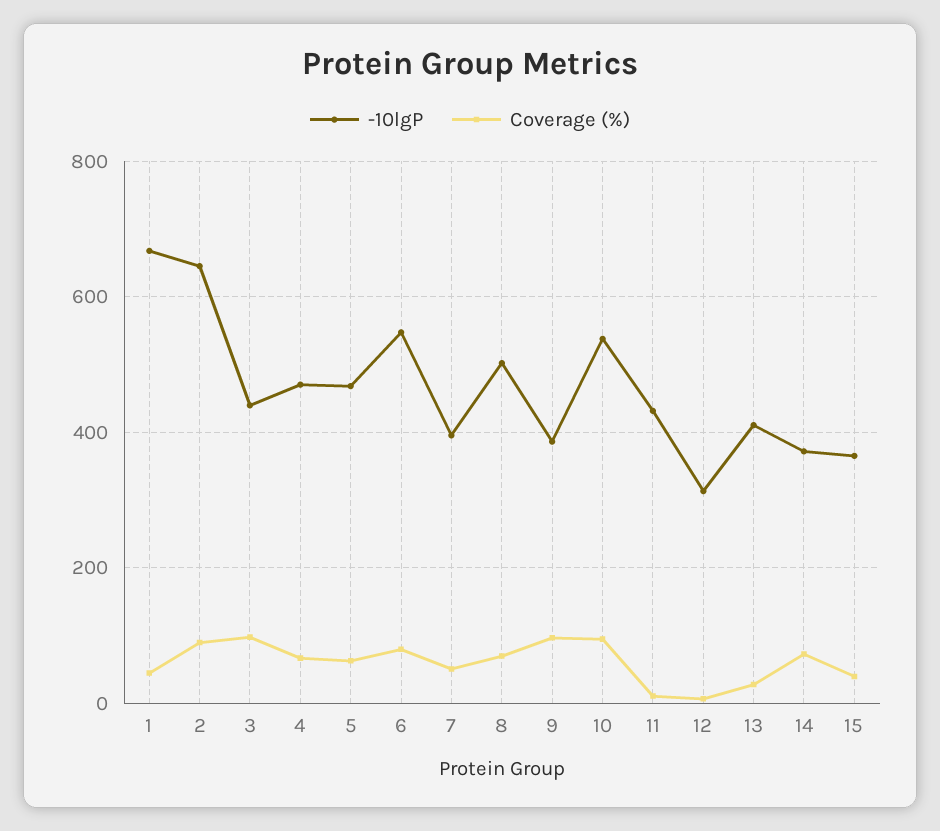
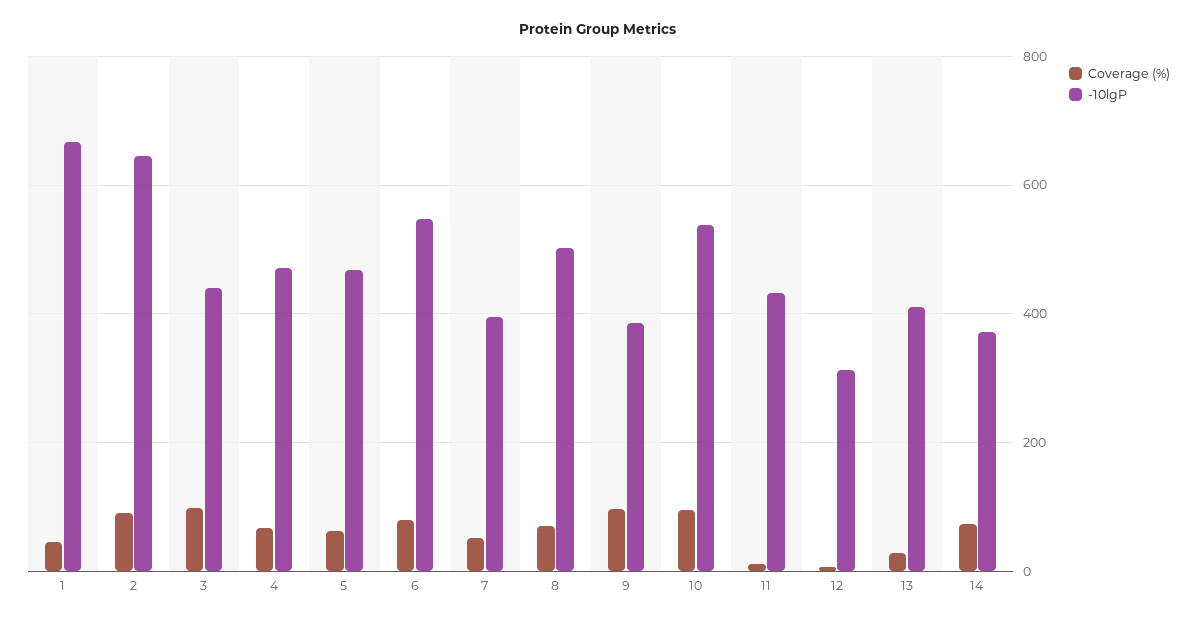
  {
    "-10lgP": {
      "1": 660,
      "2": 640,
      "3": 440,
      "4": 480,
      "5": 460,
      "6": 540,
      "7": 400,
      "8": 500,
      "9": 380,
      "10": 540,
      "11": 440,
      "12": 320,
      "13": 420,
-     "14": 380,
+     "14": 380
-     "15": 360
    },
    "Coverage (%)": {
      "1": 40,
      "2": 100,
      "3": 100,
      "4": 60,
      "5": 60,
      "6": 80,
      "7": 60,
      "8": 80,
      "9": 100,
      "10": 100,
      "11": 20,
      "12": 0,
      "13": 20,
-     "14": 80,
+     "14": 80
-     "15": 40
    }
  }

